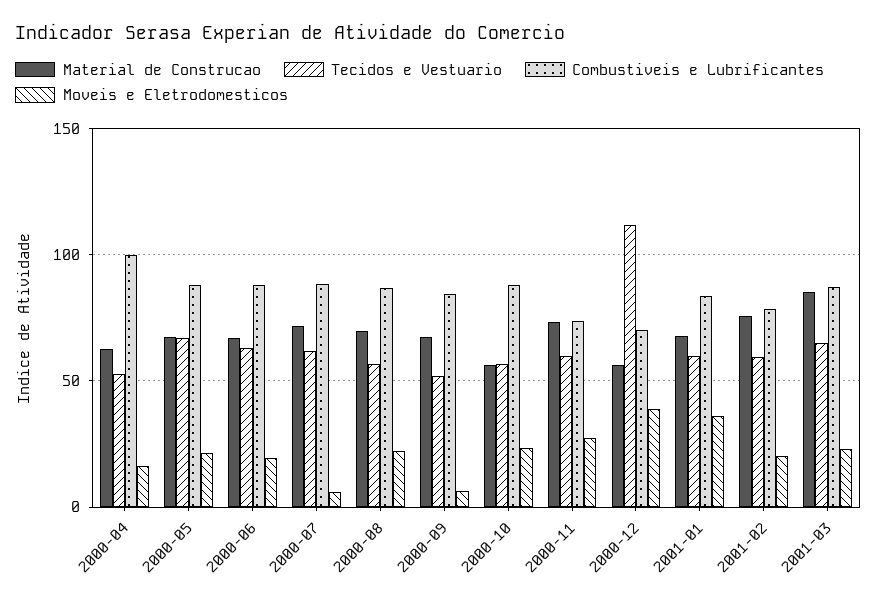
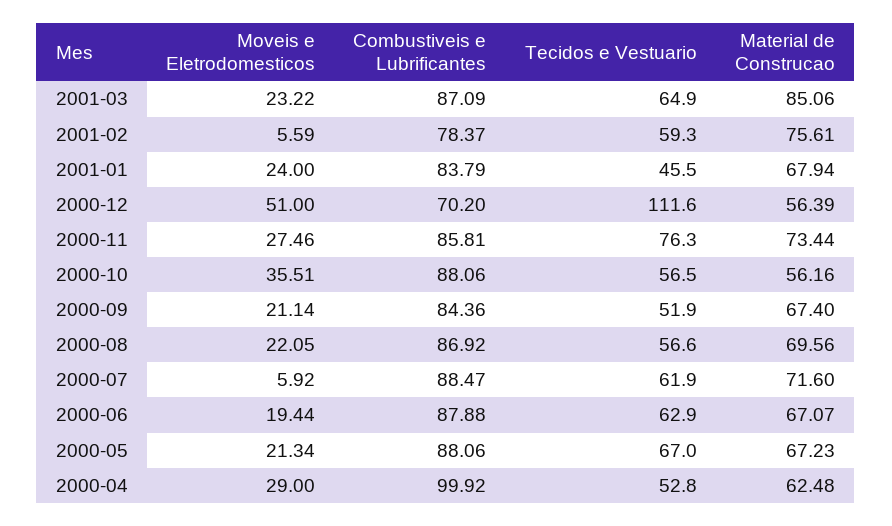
  {
    "Material de Construcao": {
      "2000-04": 62.48,
      "2000-05": 67.23,
      "2000-06": 67.07,
      "2000-07": 71.6,
      "2000-08": 69.56,
      "2000-09": 67.4,
      "2000-10": 56.16,
      "2000-11": 73.44,
      "2000-12": 56.39,
      "2001-01": 67.94,
      "2001-02": 75.61,
      "2001-03": 85.06
    },
    "Tecidos e Vestuario": {
      "2000-04": 52.8,
      "2000-05": 67,
      "2000-06": 62.9,
      "2000-07": 61.9,
      "2000-08": 56.6,
      "2000-09": 51.9,
      "2000-10": 56.5,
-     "2000-11": 60,
+     "2000-11": 76.3,
      "2000-12": 111.6,
-     "2001-01": 60,
+     "2001-01": 45.5,
      "2001-02": 59.3,
      "2001-03": 64.9
    },
    "Combustiveis e Lubrificantes": {
      "2000-04": 99.92,
      "2000-05": 88.06,
      "2000-06": 87.88,
      "2000-07": 88.47,
      "2000-08": 86.92,
      "2000-09": 84.36,
      "2000-10": 88.06,
-     "2000-11": 75,
+     "2000-11": 85.81,
      "2000-12": 70.2,
      "2001-01": 83.79,
      "2001-02": 78.37,
      "2001-03": 87.09
    },
    "Moveis e Eletrodomesticos": {
-     "2000-04": 15,
+     "2000-04": 29,
      "2000-05": 21.34,
      "2000-06": 19.44,
      "2000-07": 5.92,
      "2000-08": 22.05,
-     "2000-09": 5,
+     "2000-09": 21.14,
-     "2000-10": 25,
+     "2000-10": 35.51,
      "2000-11": 27.46,
-     "2000-12": 40,
+     "2000-12": 51,
-     "2001-01": 35,
+     "2001-01": 24,
-     "2001-02": 20,
+     "2001-02": 5.59,
      "2001-03": 23.22
    }
  }

